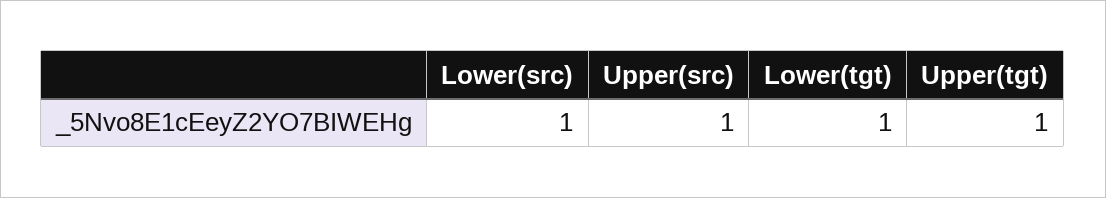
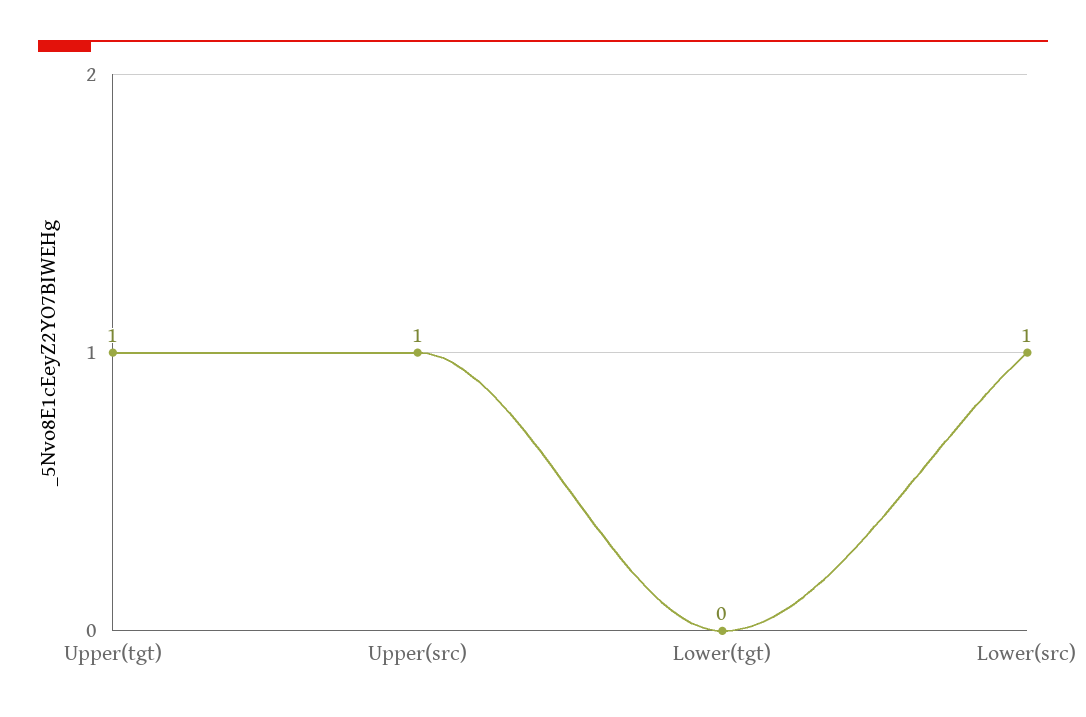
  {
    "Lower(src)": 1,
    "Upper(src)": 1,
-   "Lower(tgt)": 1,
+   "Lower(tgt)": 0,
    "Upper(tgt)": 1
  }

